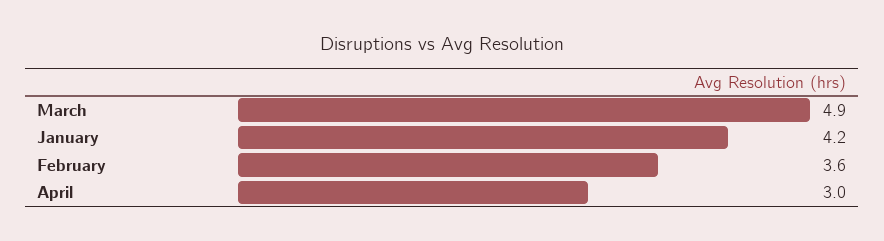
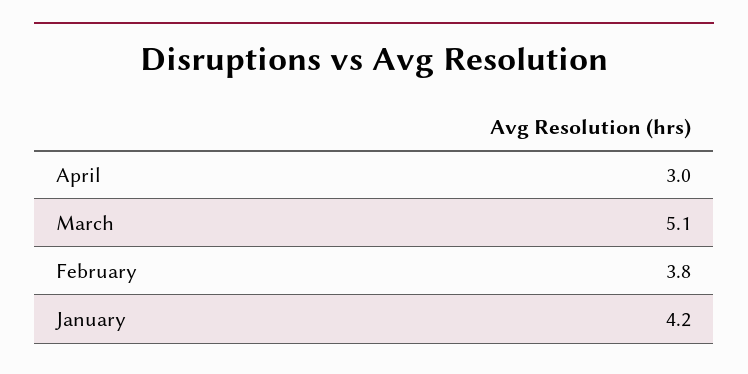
  {
-   "March": 4.9,
+   "March": 5.1,
    "January": 4.2,
-   "February": 3.6,
+   "February": 3.8,
    "April": 3
  }

